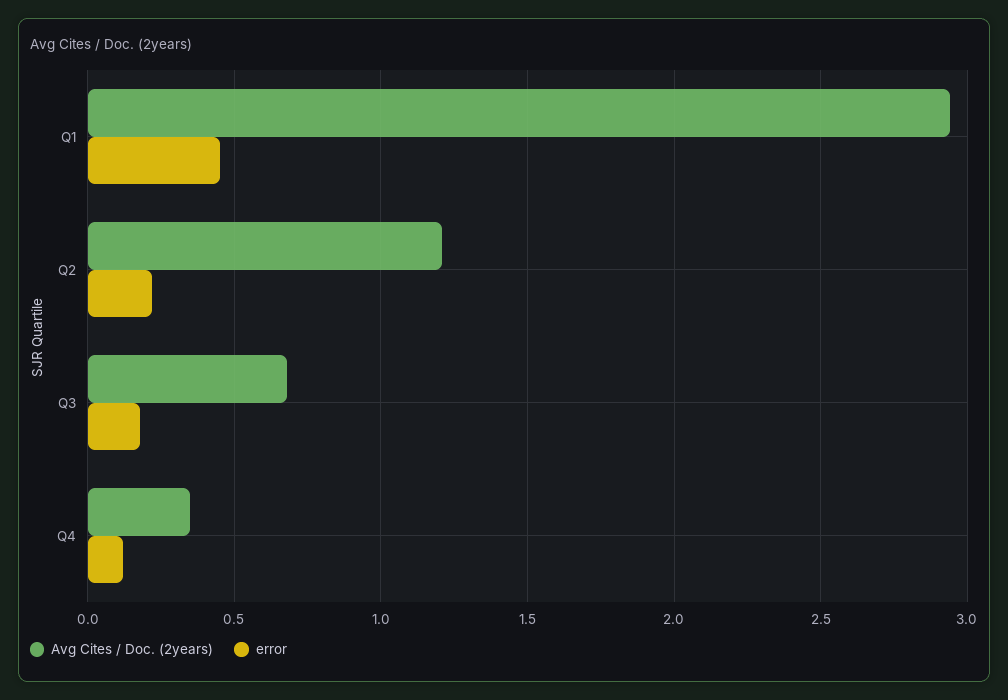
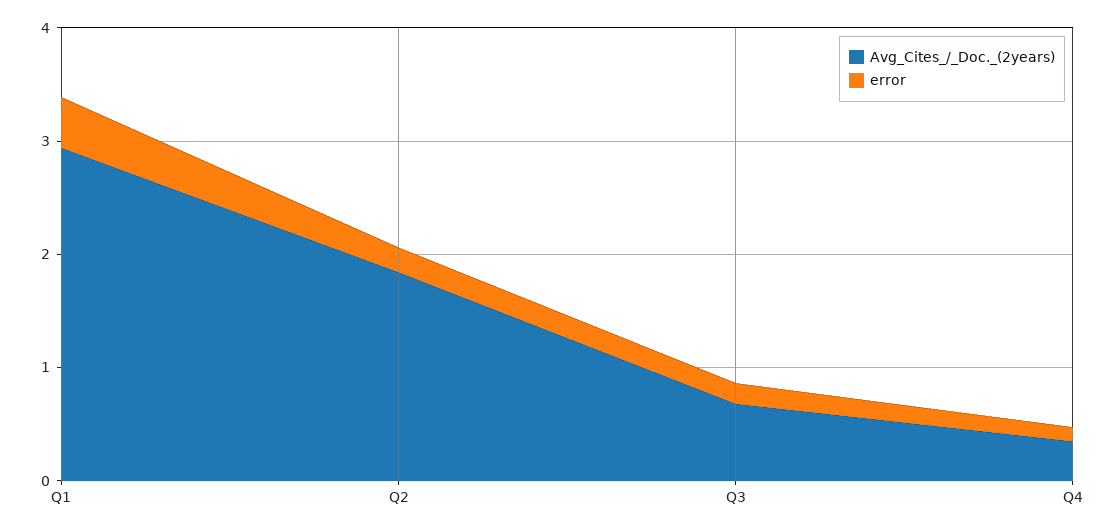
  {
    "Avg Cites / Doc. (2years)": {
      "Q1": 2.95,
-     "Q2": 1.2,
+     "Q2": 1.8,
      "Q3": 0.7,
      "Q4": 0.35
    },
    "error": {
      "Q1": 0.45,
      "Q2": 0.2,
      "Q3": 0.2,
      "Q4": 0.1
    }
  }

